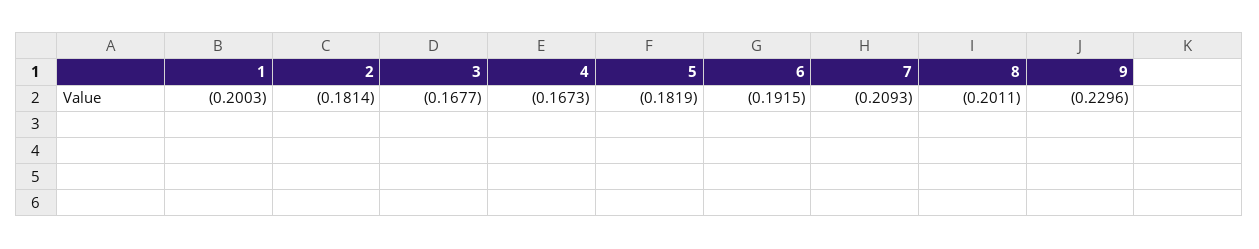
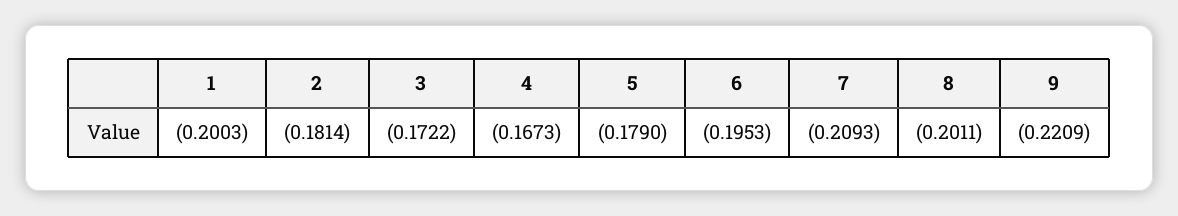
  {
    "1": -0.2003,
    "2": -0.1814,
-   "3": -0.1677,
+   "3": -0.1722,
    "4": -0.1673,
-   "5": -0.1819,
+   "5": -0.179,
-   "6": -0.1915,
+   "6": -0.1953,
    "7": -0.2093,
    "8": -0.2011,
-   "9": -0.2296
+   "9": -0.2209
  }

